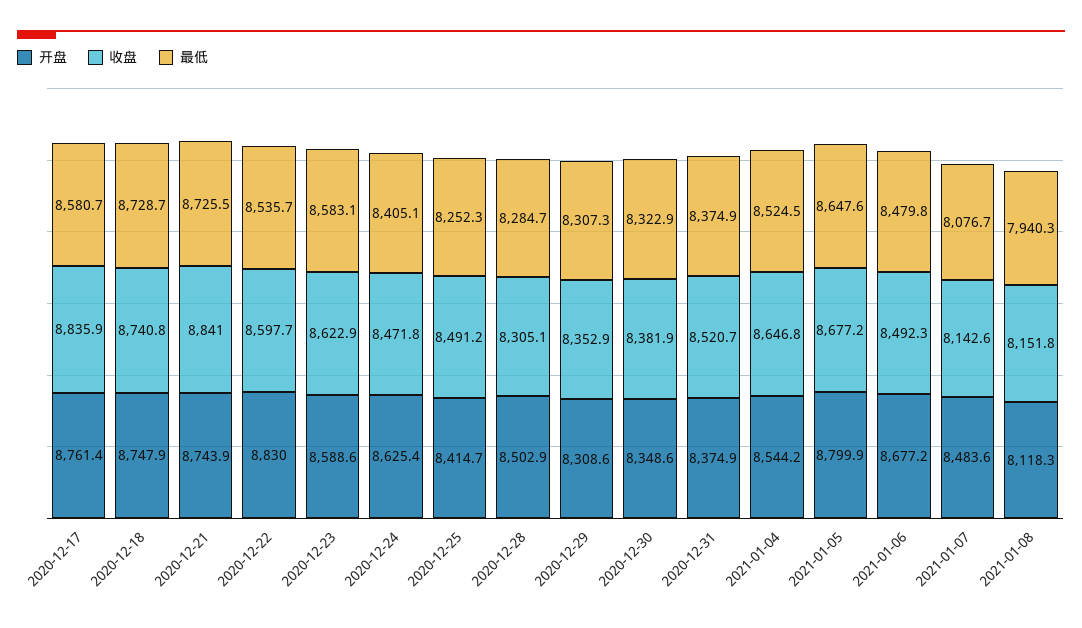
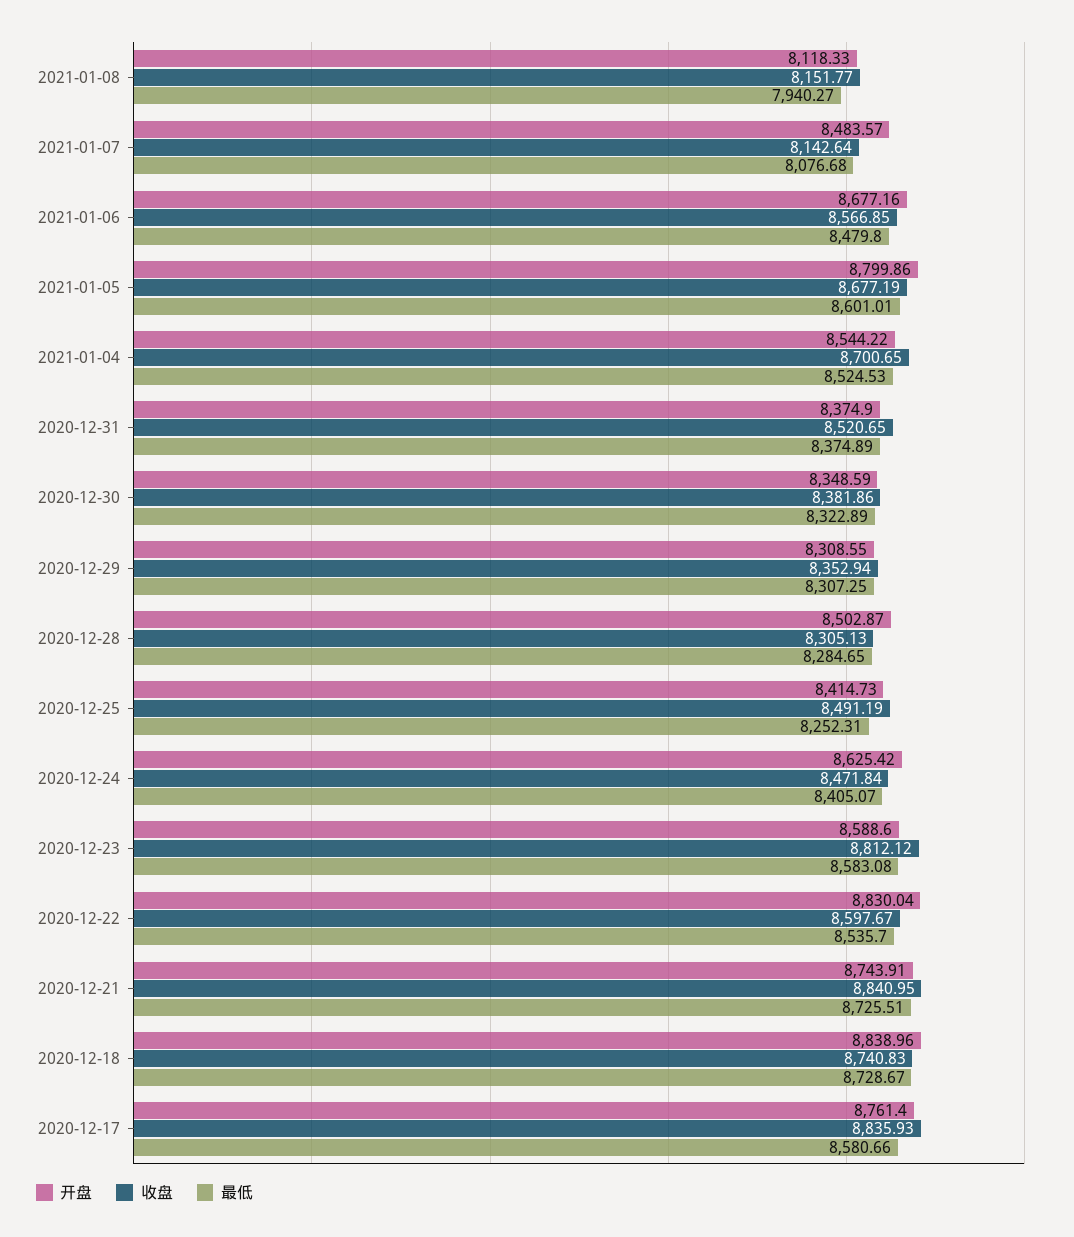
  {
    "开盘": {
      "2020-12-17": 8761.4,
-     "2020-12-18": 8747.9,
+     "2020-12-18": 8838.96,
      "2020-12-21": 8743.91,
      "2020-12-22": 8830.04,
      "2020-12-23": 8588.6,
      "2020-12-24": 8625.42,
      "2020-12-25": 8414.73,
      "2020-12-28": 8502.87,
      "2020-12-29": 8308.55,
      "2020-12-30": 8348.59,
      "2020-12-31": 8374.9,
      "2021-01-04": 8544.22,
      "2021-01-05": 8799.86,
      "2021-01-06": 8677.16,
      "2021-01-07": 8483.57,
      "2021-01-08": 8118.33
    },
    "收盘": {
      "2020-12-17": 8835.93,
      "2020-12-18": 8740.83,
      "2020-12-21": 8840.95,
      "2020-12-22": 8597.67,
-     "2020-12-23": 8622.9,
+     "2020-12-23": 8812.12,
      "2020-12-24": 8471.84,
      "2020-12-25": 8491.19,
      "2020-12-28": 8305.13,
      "2020-12-29": 8352.94,
      "2020-12-30": 8381.86,
      "2020-12-31": 8520.65,
-     "2021-01-04": 8646.8,
+     "2021-01-04": 8700.65,
      "2021-01-05": 8677.19,
-     "2021-01-06": 8492.3,
+     "2021-01-06": 8566.85,
      "2021-01-07": 8142.64,
      "2021-01-08": 8151.77
    },
    "最低": {
      "2020-12-17": 8580.66,
      "2020-12-18": 8728.67,
      "2020-12-21": 8725.51,
      "2020-12-22": 8535.7,
      "2020-12-23": 8583.08,
      "2020-12-24": 8405.07,
      "2020-12-25": 8252.31,
      "2020-12-28": 8284.65,
      "2020-12-29": 8307.25,
      "2020-12-30": 8322.89,
      "2020-12-31": 8374.89,
      "2021-01-04": 8524.53,
-     "2021-01-05": 8647.6,
+     "2021-01-05": 8601.01,
      "2021-01-06": 8479.8,
      "2021-01-07": 8076.68,
      "2021-01-08": 7940.27
    }
  }

